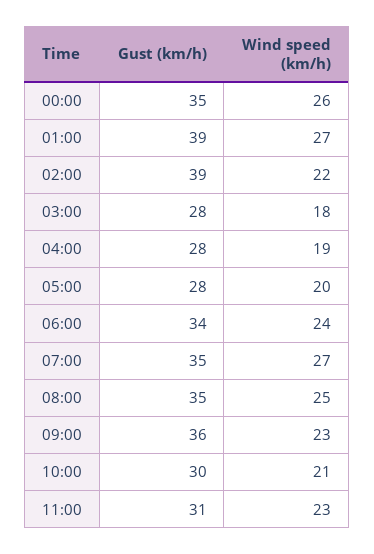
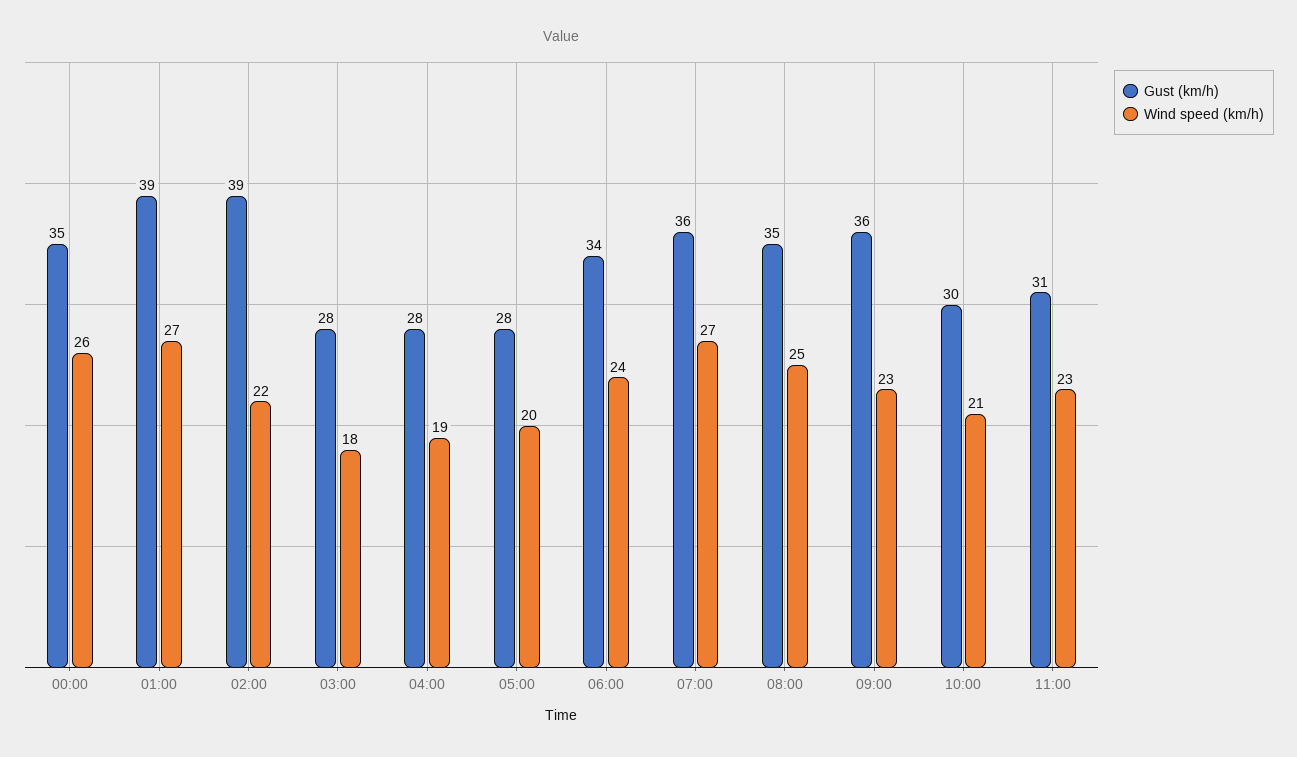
  {
    "Gust (km/h)": {
      "00:00": 35,
      "01:00": 39,
      "02:00": 39,
      "03:00": 28,
      "04:00": 28,
      "05:00": 28,
      "06:00": 34,
-     "07:00": 35,
+     "07:00": 36,
      "08:00": 35,
      "09:00": 36,
      "10:00": 30,
      "11:00": 31
    },
    "Wind speed (km/h)": {
      "00:00": 26,
      "01:00": 27,
      "02:00": 22,
      "03:00": 18,
      "04:00": 19,
      "05:00": 20,
      "06:00": 24,
      "07:00": 27,
      "08:00": 25,
      "09:00": 23,
      "10:00": 21,
      "11:00": 23
    }
  }

